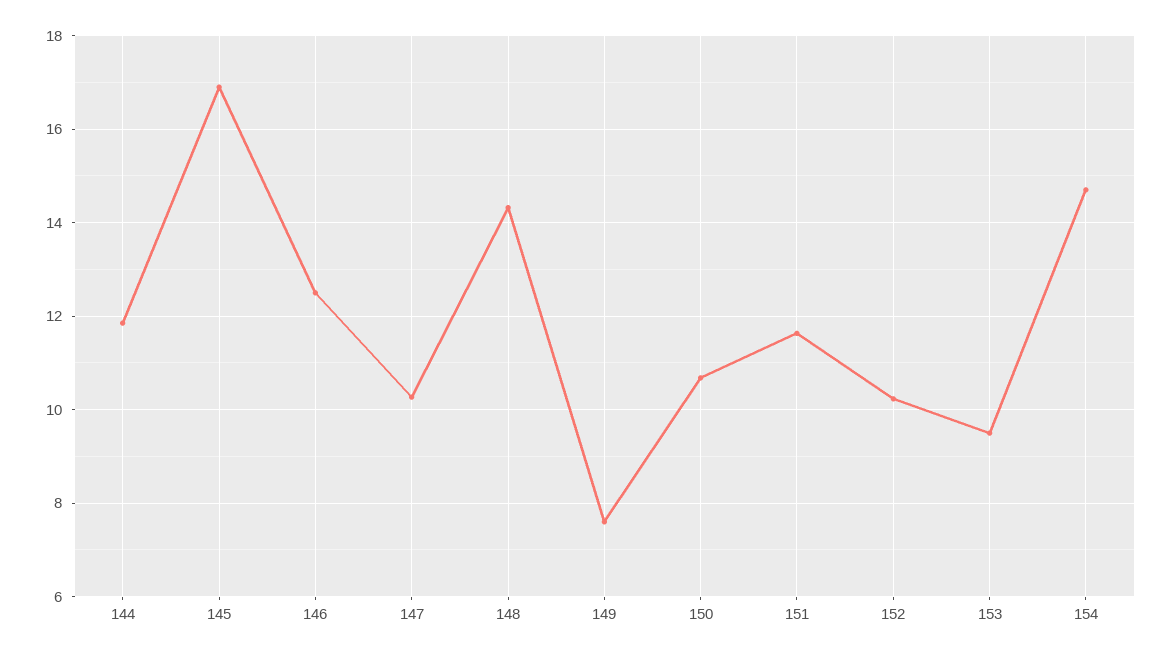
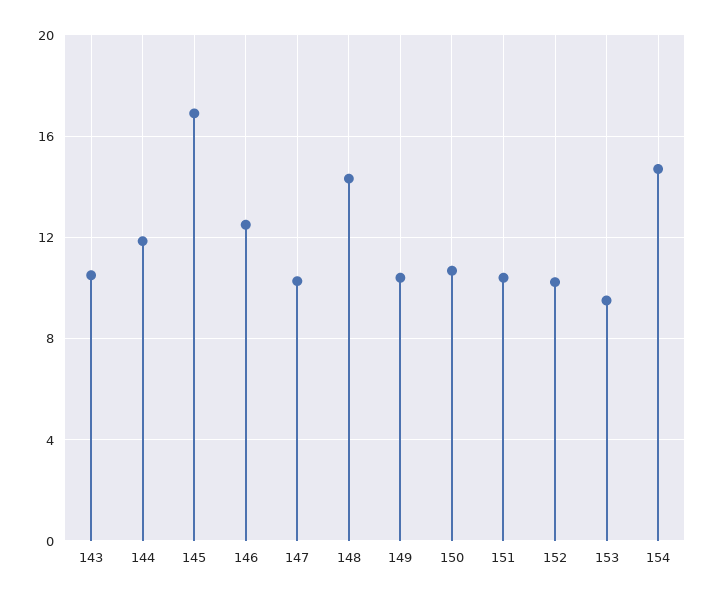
  {
    "144": 11.8,
    "145": 17,
    "146": 12.6,
    "147": 10.2,
    "148": 14.4,
-   "149": 7.6,
+   "149": 10.5,
    "150": 10.6,
-   "151": 11.6,
+   "151": 10.5,
    "152": 10.2,
    "153": 9.6,
-   "154": 14.8
+   "154": 14.8,
+   "143": 10.5
  }

